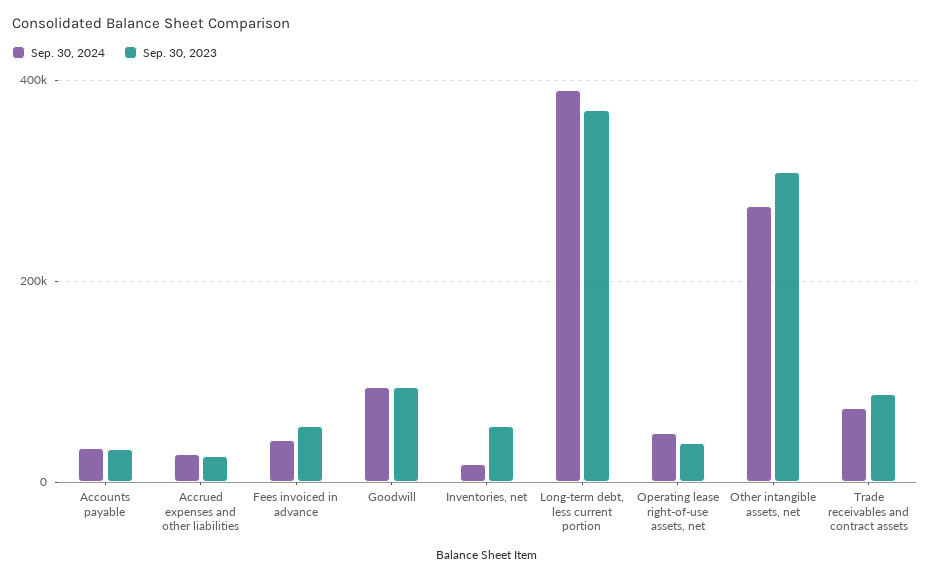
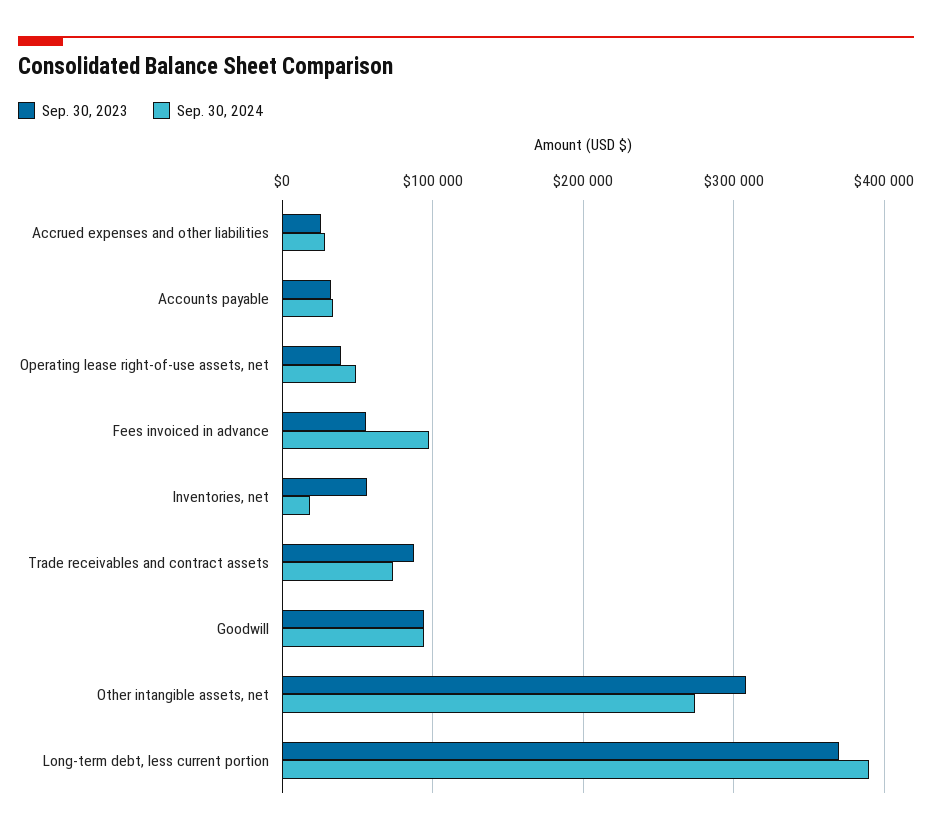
  {
    "Sep. 30, 2024": {
      "Accounts payable": 30000,
      "Accrued expenses and other liabilities": 30000,
-     "Fees invoiced in advance": 40000,
+     "Fees invoiced in advance": 100000,
      "Goodwill": 90000,
      "Inventories, net": 20000,
      "Long-term debt, less current portion": 390000,
      "Operating lease right-of-use assets, net": 50000,
      "Other intangible assets, net": 270000,
      "Trade receivables and contract assets": 70000
    },
    "Sep. 30, 2023": {
      "Accounts payable": 30000,
      "Accrued expenses and other liabilities": 30000,
      "Fees invoiced in advance": 60000,
      "Goodwill": 90000,
      "Inventories, net": 60000,
      "Long-term debt, less current portion": 370000,
      "Operating lease right-of-use assets, net": 40000,
      "Other intangible assets, net": 310000,
      "Trade receivables and contract assets": 90000
    }
  }

